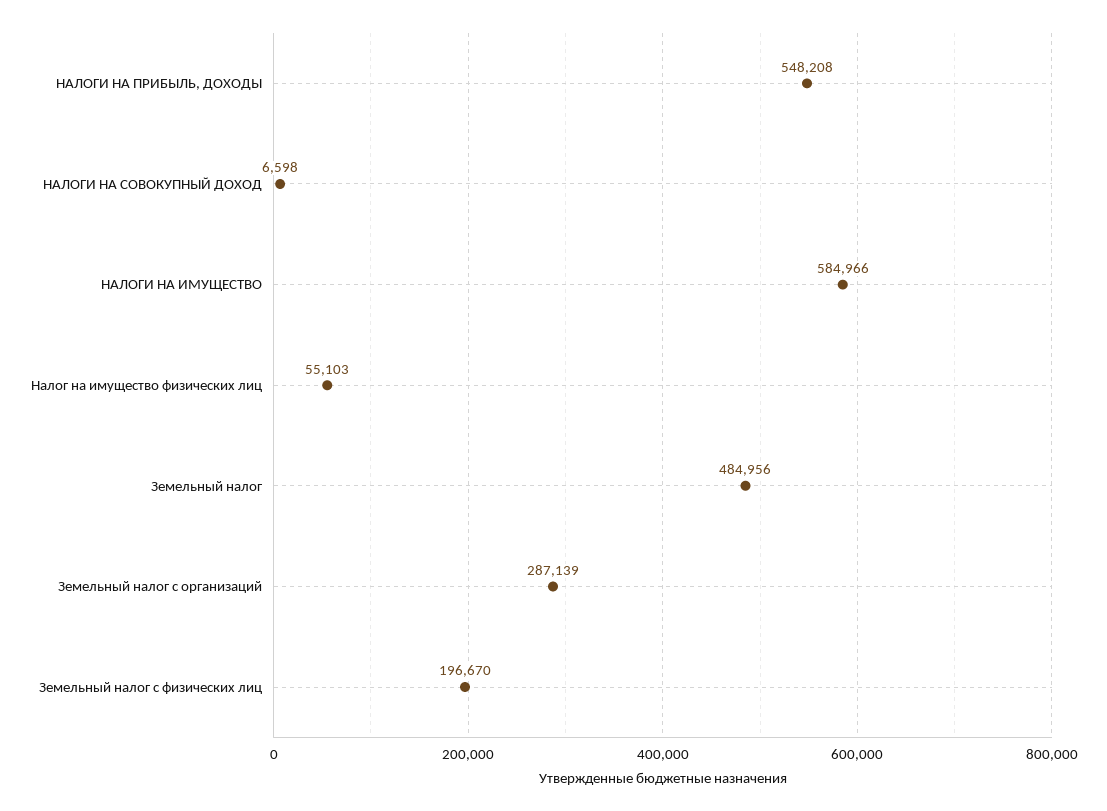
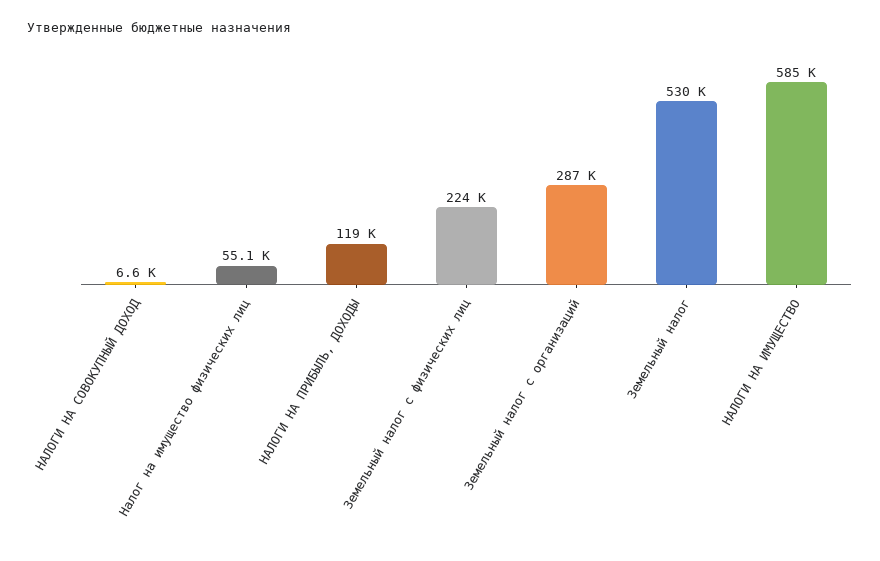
  {
-   "НАЛОГИ НА ПРИБЫЛЬ, ДОХОДЫ": 548208,
+   "НАЛОГИ НА ПРИБЫЛЬ, ДОХОДЫ": 119000,
    "НАЛОГИ НА СОВОКУПНЫЙ ДОХОД": 6598,
    "НАЛОГИ НА ИМУЩЕСТВО": 584966,
    "Налог на имущество физических лиц": 55103,
-   "Земельный налог": 484956,
+   "Земельный налог": 530000,
    "Земельный налог с организаций": 287139,
-   "Земельный налог с физических лиц": 196670
+   "Земельный налог с физических лиц": 224000
  }

